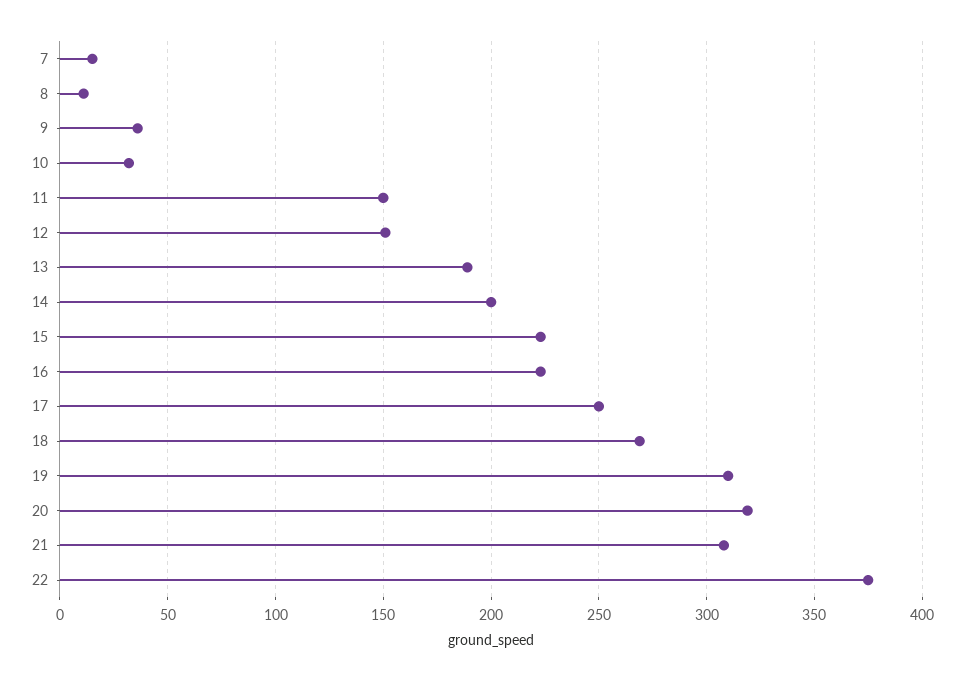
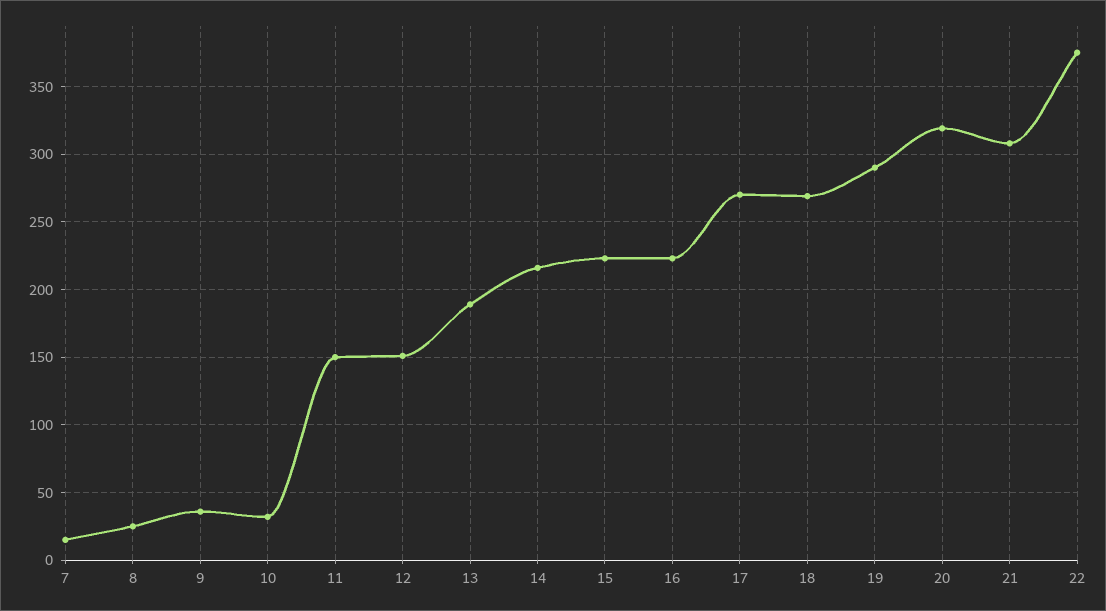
  {
    "7": 15,
-   "8": 10,
+   "8": 25,
    "9": 35,
    "10": 30,
    "11": 150,
    "12": 150,
    "13": 190,
-   "14": 200,
+   "14": 215,
    "15": 225,
    "16": 225,
-   "17": 250,
+   "17": 270,
    "18": 270,
-   "19": 310,
+   "19": 290,
    "20": 320,
    "21": 310,
    "22": 375
  }

